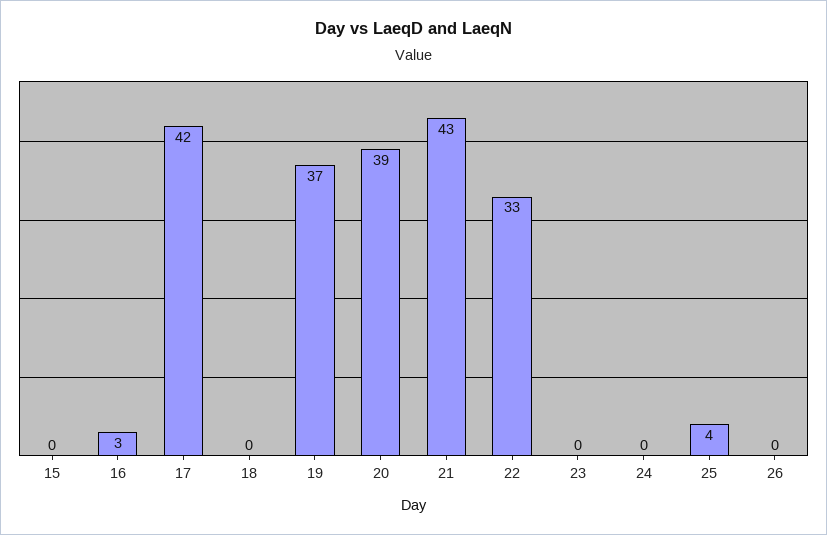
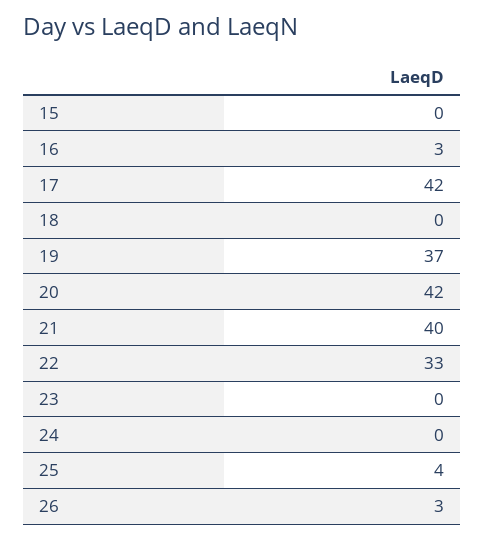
  {
    "15": 0,
    "16": 3,
    "17": 42,
    "18": 0,
    "19": 37,
-   "20": 39,
+   "20": 42,
-   "21": 43,
+   "21": 40,
    "22": 33,
    "23": 0,
    "24": 0,
    "25": 4,
-   "26": 0
+   "26": 3
  }

